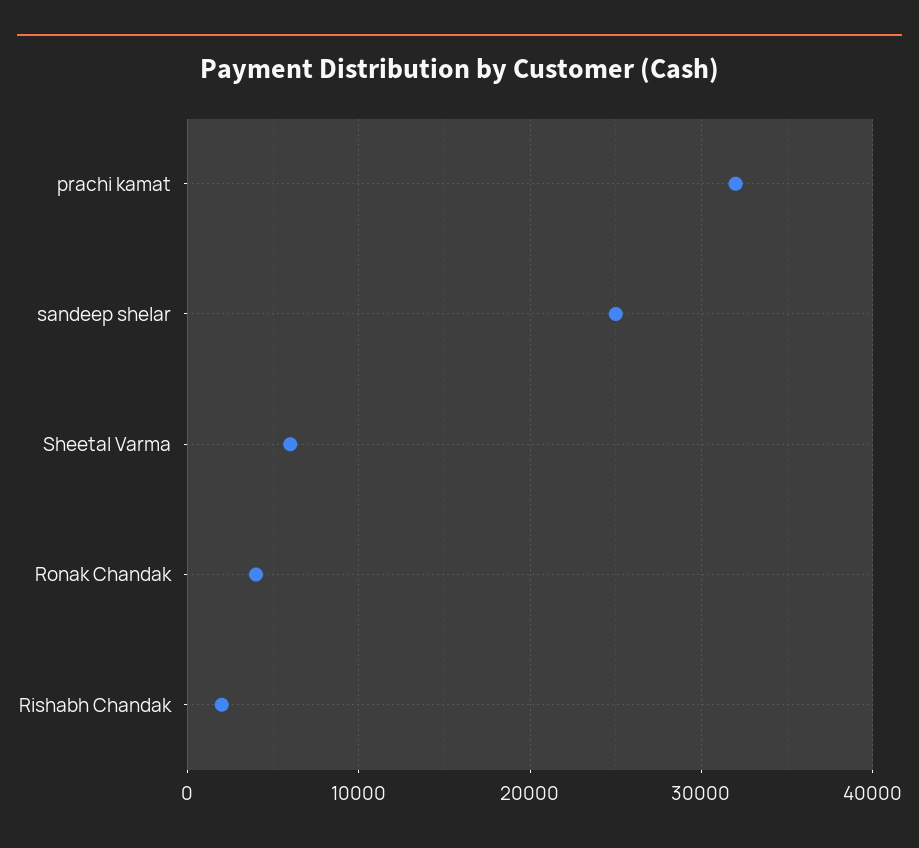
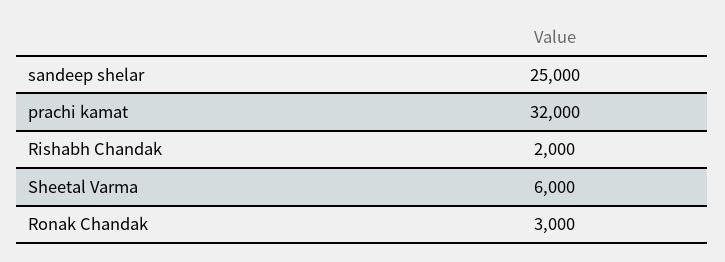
  {
    "prachi kamat": 32000,
    "sandeep shelar": 25000,
    "Sheetal Varma": 6000,
-   "Ronak Chandak": 4000,
+   "Ronak Chandak": 3000,
    "Rishabh Chandak": 2000
  }

